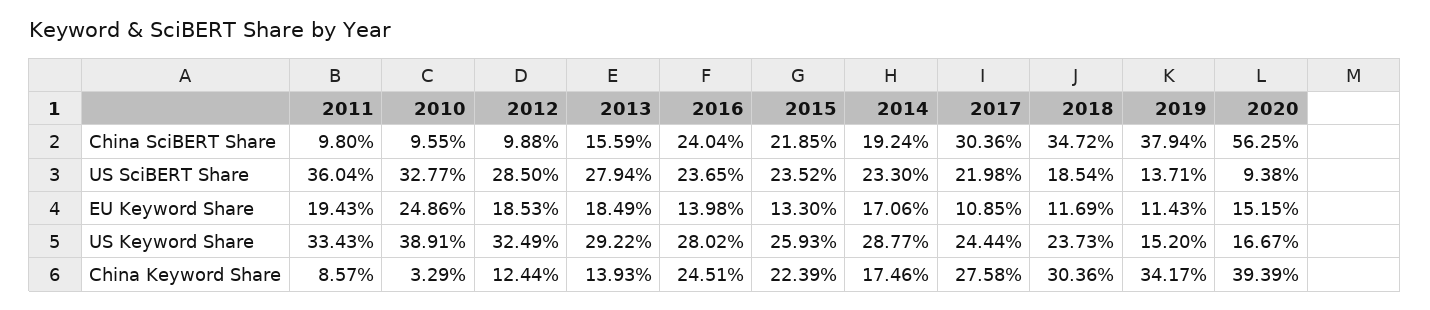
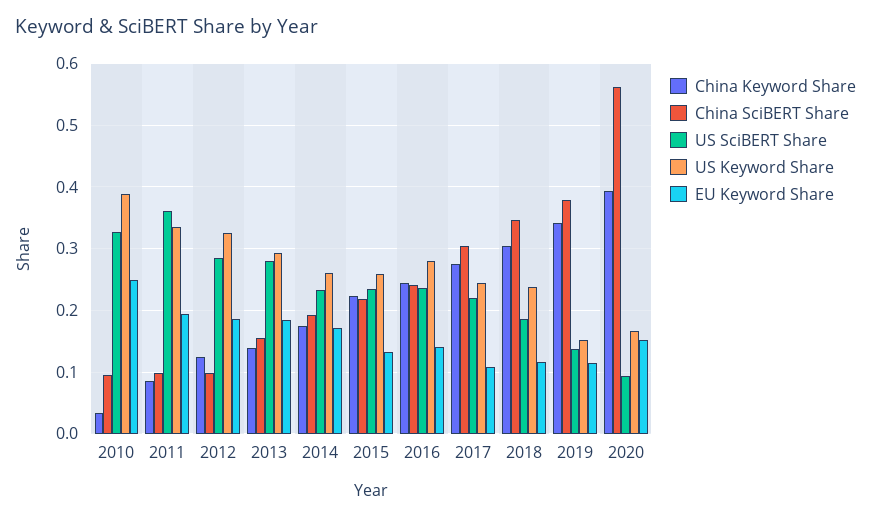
  {
    "China SciBERT Share": {
      "2011": 0.098,
      "2010": 0.0955,
      "2012": 0.0988,
      "2013": 0.1559,
      "2016": 0.2404,
      "2015": 0.2185,
      "2014": 0.1924,
      "2017": 0.3036,
      "2018": 0.3472,
      "2019": 0.3794,
      "2020": 0.5625
    },
    "US SciBERT Share": {
      "2011": 0.3604,
      "2010": 0.3277,
      "2012": 0.285,
      "2013": 0.2794,
      "2016": 0.2365,
      "2015": 0.2352,
      "2014": 0.233,
      "2017": 0.2198,
      "2018": 0.1854,
      "2019": 0.1371,
      "2020": 0.0938
    },
    "EU Keyword Share": {
      "2011": 0.1943,
      "2010": 0.2486,
      "2012": 0.1853,
      "2013": 0.1849,
      "2016": 0.1398,
      "2015": 0.133,
      "2014": 0.1706,
      "2017": 0.1085,
      "2018": 0.1169,
      "2019": 0.1143,
      "2020": 0.1515
    },
    "US Keyword Share": {
      "2011": 0.3343,
      "2010": 0.3891,
      "2012": 0.3249,
      "2013": 0.2922,
      "2016": 0.2802,
      "2015": 0.2593,
-     "2014": 0.2877,
+     "2014": 0.26,
      "2017": 0.2444,
      "2018": 0.2373,
      "2019": 0.152,
      "2020": 0.1667
    },
    "China Keyword Share": {
      "2011": 0.0857,
      "2010": 0.0329,
      "2012": 0.1244,
      "2013": 0.1393,
      "2016": 0.2451,
      "2015": 0.2239,
      "2014": 0.1746,
      "2017": 0.2758,
      "2018": 0.3036,
      "2019": 0.3417,
      "2020": 0.3939
    }
  }

